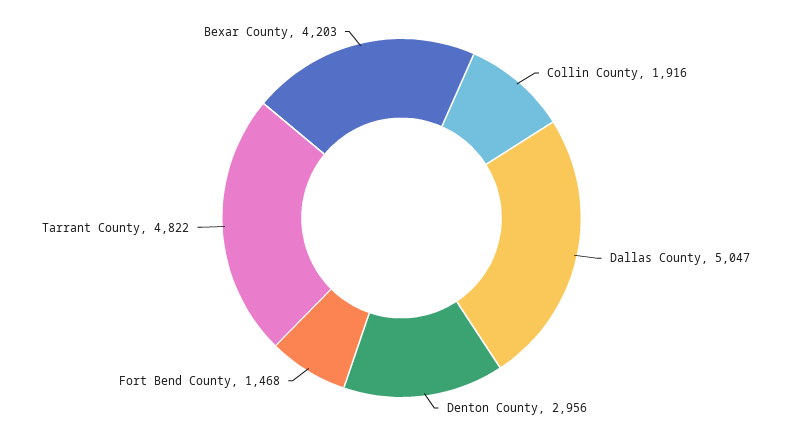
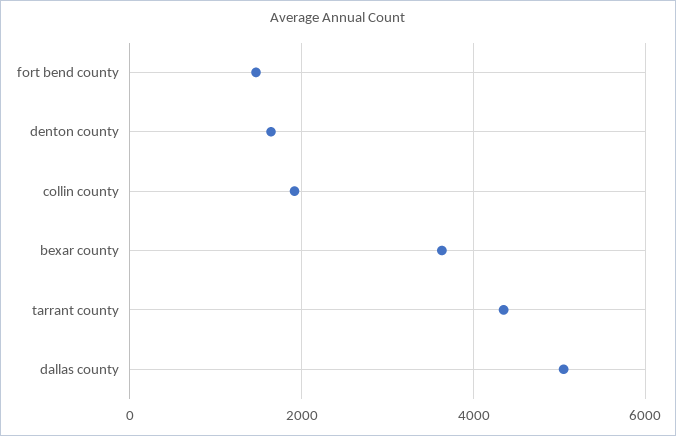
  {
    "Collin County": 1916,
    "Dallas County": 5047,
-   "Denton County": 2956,
+   "Denton County": 1600,
    "Fort Bend County": 1468,
-   "Tarrant County": 4822,
+   "Tarrant County": 4400,
-   "Bexar County": 4203
+   "Bexar County": 3600
  }

